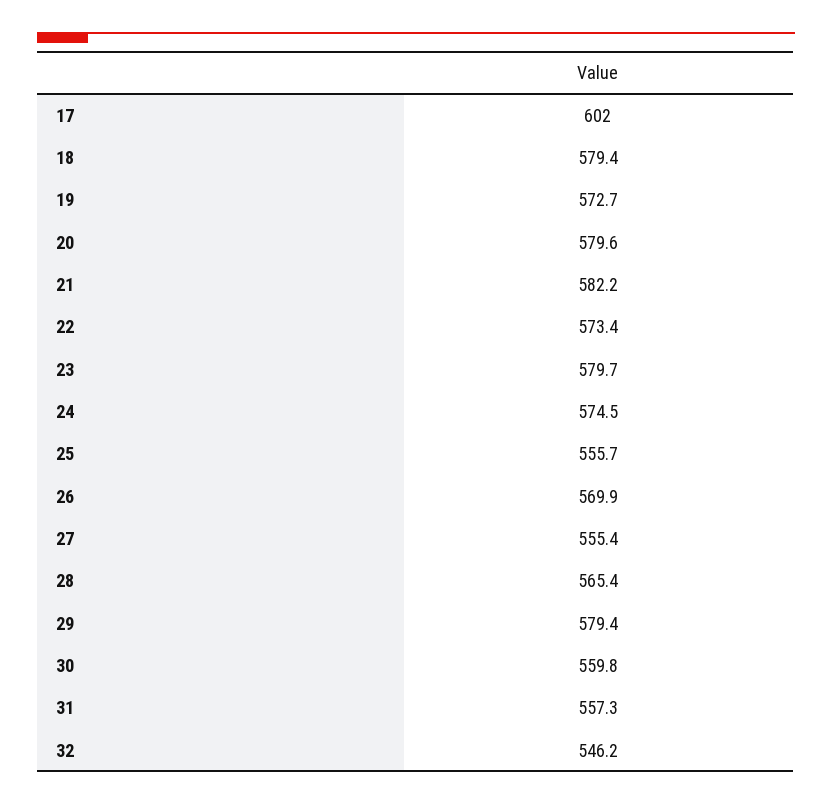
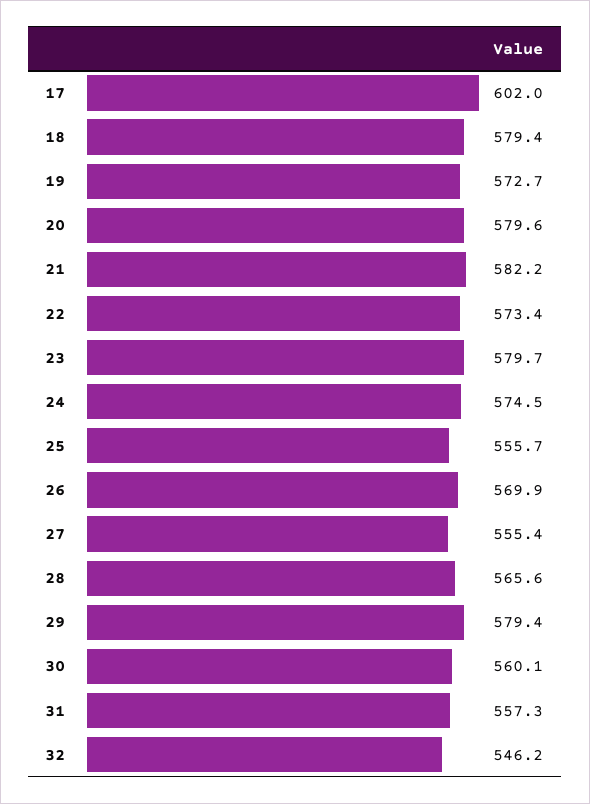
  {
    "17": 602,
    "18": 579.4,
    "19": 572.7,
    "20": 579.6,
    "21": 582.2,
    "22": 573.4,
    "23": 579.7,
    "24": 574.5,
    "25": 555.7,
    "26": 569.9,
    "27": 555.4,
-   "28": 565.4,
+   "28": 565.6,
    "29": 579.4,
-   "30": 559.8,
+   "30": 560.1,
    "31": 557.3,
    "32": 546.2
  }

